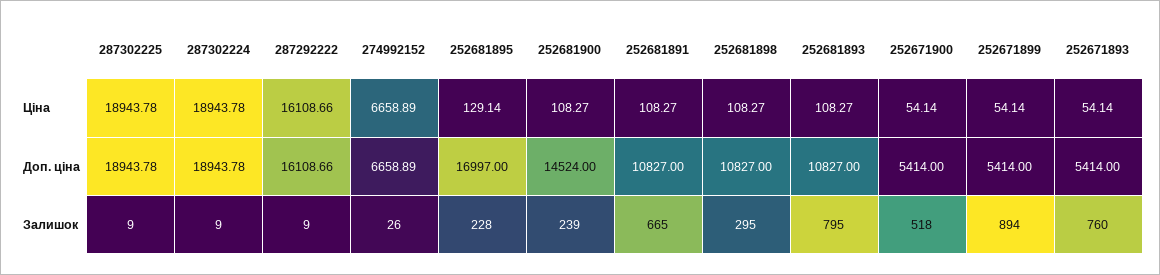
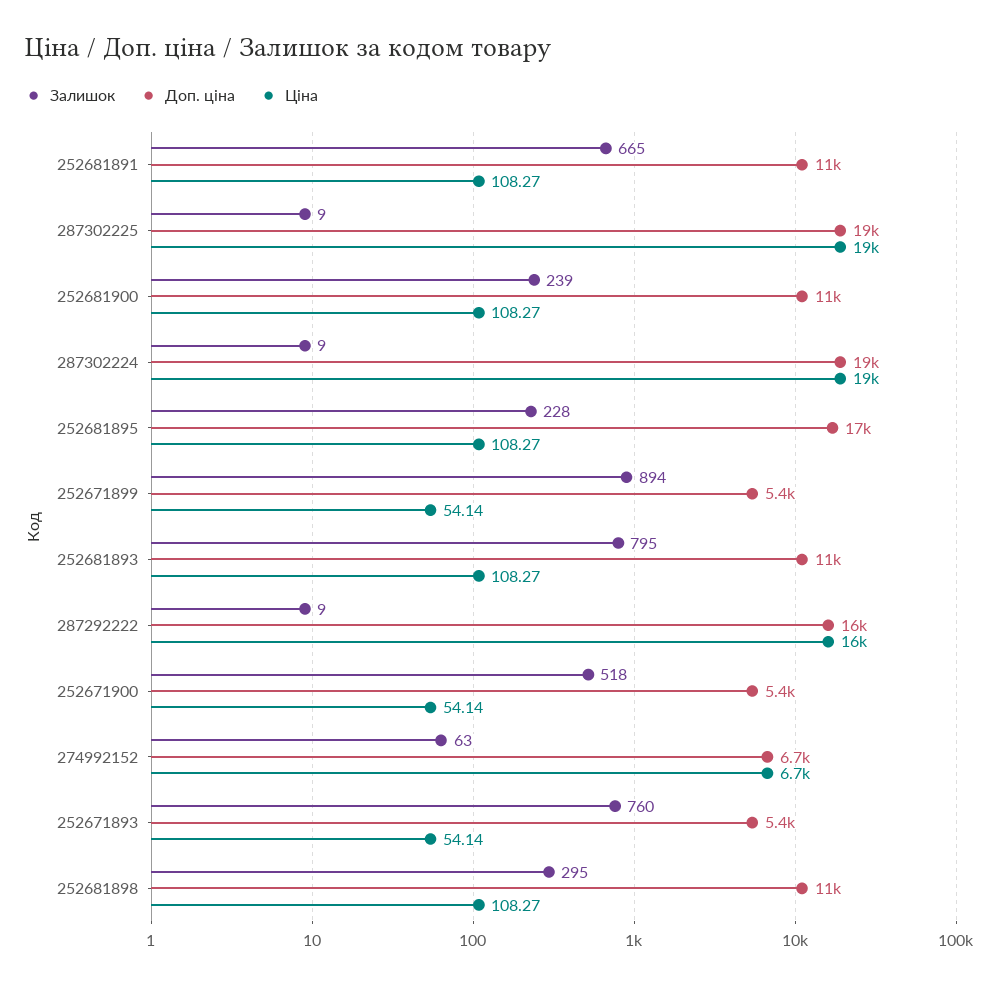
  {
    "Ціна": {
      "287302225": 18943.78,
      "287302224": 18943.78,
      "287292222": 16108.66,
      "274992152": 6658.89,
-     "252681895": 129.14,
+     "252681895": 108.27,
      "252681900": 108.27,
      "252681891": 108.27,
      "252681898": 108.27,
      "252681893": 108.27,
      "252671900": 54.14,
      "252671899": 54.14,
      "252671893": 54.14
    },
    "Доп. ціна": {
      "287302225": 18943.78,
      "287302224": 18943.78,
      "287292222": 16108.66,
      "274992152": 6658.89,
      "252681895": 16997,
-     "252681900": 14524,
+     "252681900": 11000,
      "252681891": 10827,
      "252681898": 10827,
      "252681893": 10827,
      "252671900": 5414,
      "252671899": 5414,
      "252671893": 5414
    },
    "Залишок": {
      "287302225": 9,
      "287302224": 9,
      "287292222": 9,
-     "274992152": 26,
+     "274992152": 63,
      "252681895": 228,
      "252681900": 239,
      "252681891": 665,
      "252681898": 295,
      "252681893": 795,
      "252671900": 518,
      "252671899": 894,
      "252671893": 760
    }
  }

